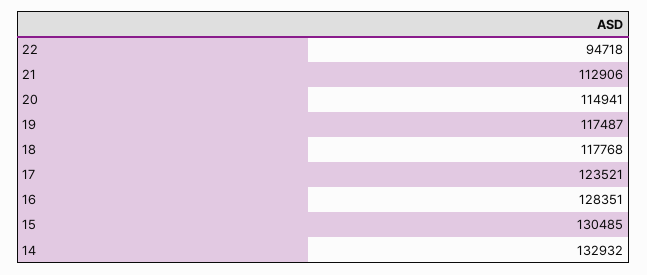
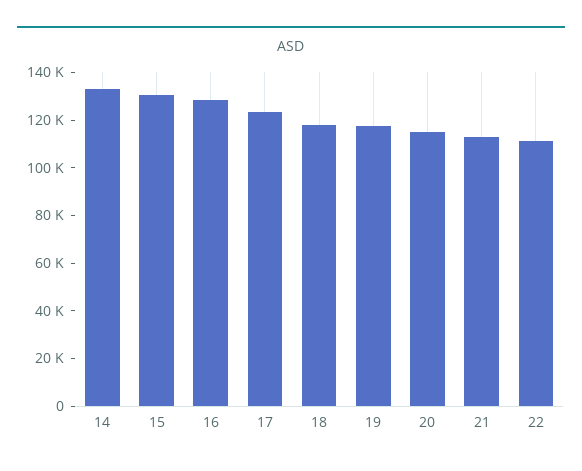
  {
-   "22": 94718,
+   "22": 110000,
    "21": 112906,
    "20": 114941,
    "19": 117487,
    "18": 117768,
    "17": 123521,
    "16": 128351,
    "15": 130485,
    "14": 132932
  }

